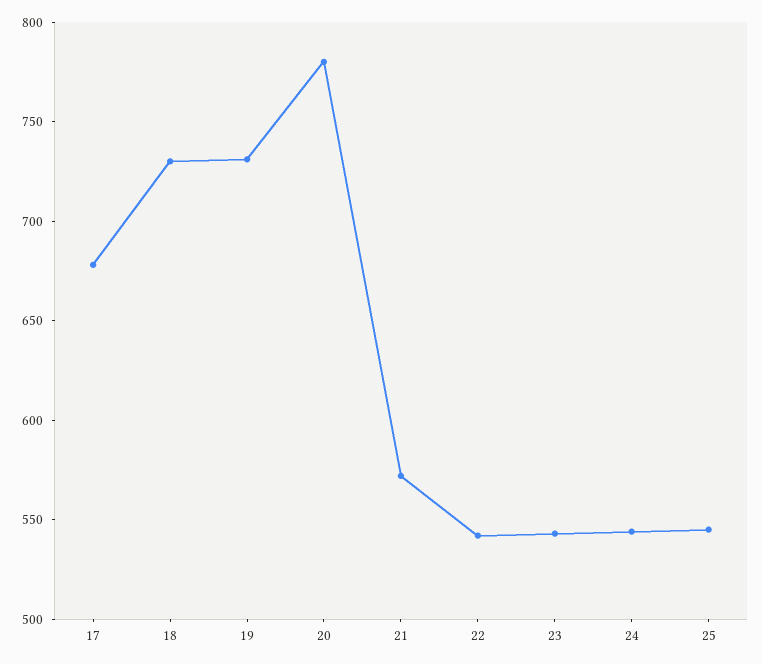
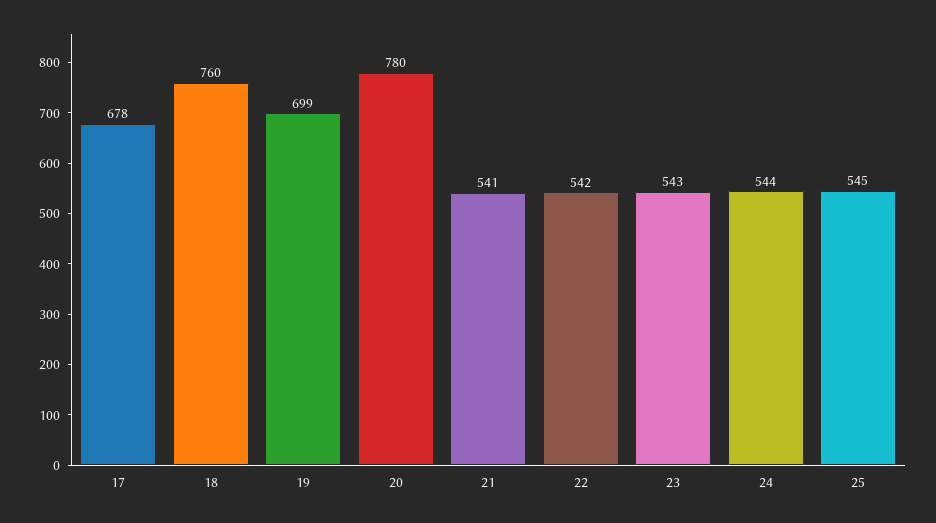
  {
    "17": 678,
-   "18": 730,
+   "18": 760,
-   "19": 730,
+   "19": 699,
    "20": 780,
-   "21": 570,
+   "21": 541,
    "22": 542,
    "23": 543,
    "24": 544,
    "25": 545
  }

